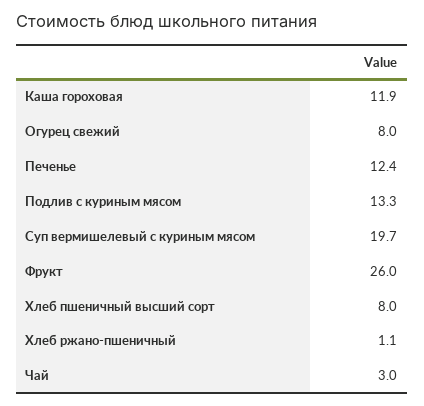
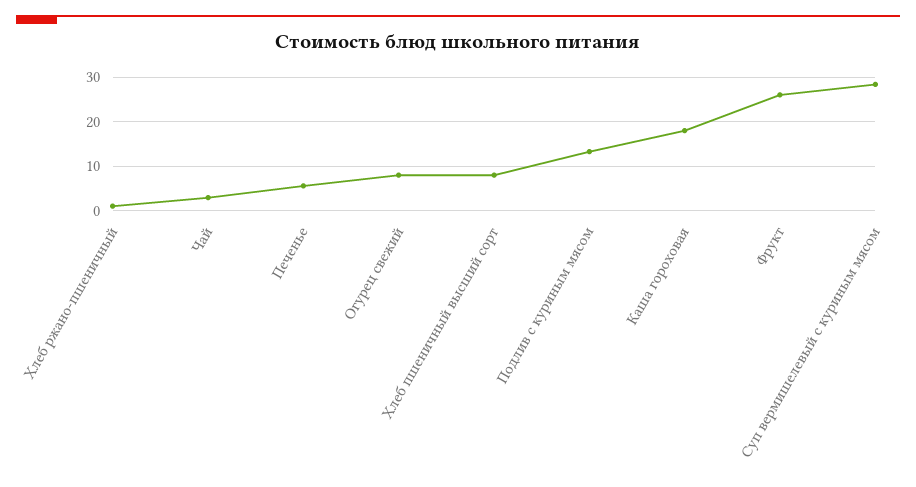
  {
-   "Каша гороховая": 11.9,
+   "Каша гороховая": 18,
    "Огурец свежий": 8,
-   "Печенье": 12.4,
+   "Печенье": 6,
    "Подлив с куриным мясом": 13.3,
-   "Суп вермишелевый с куриным мясом": 19.7,
+   "Суп вермишелевый с куриным мясом": 28,
    "Фрукт": 26,
    "Хлеб пшеничный высший сорт": 8,
    "Хлеб ржано-пшеничный": 1.1,
    "Чай": 3
  }

